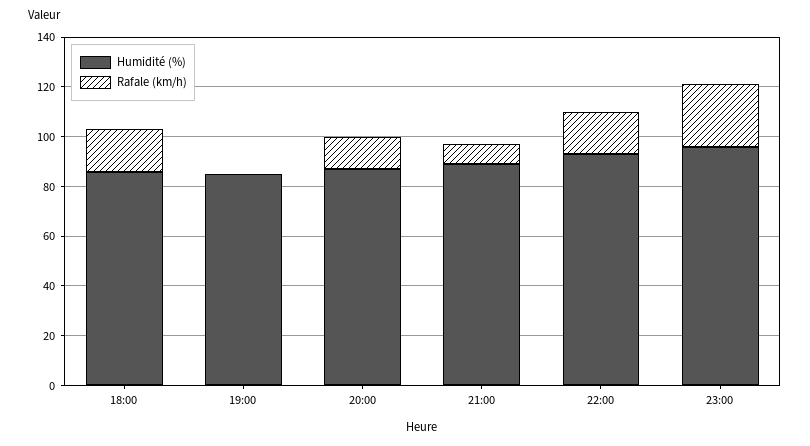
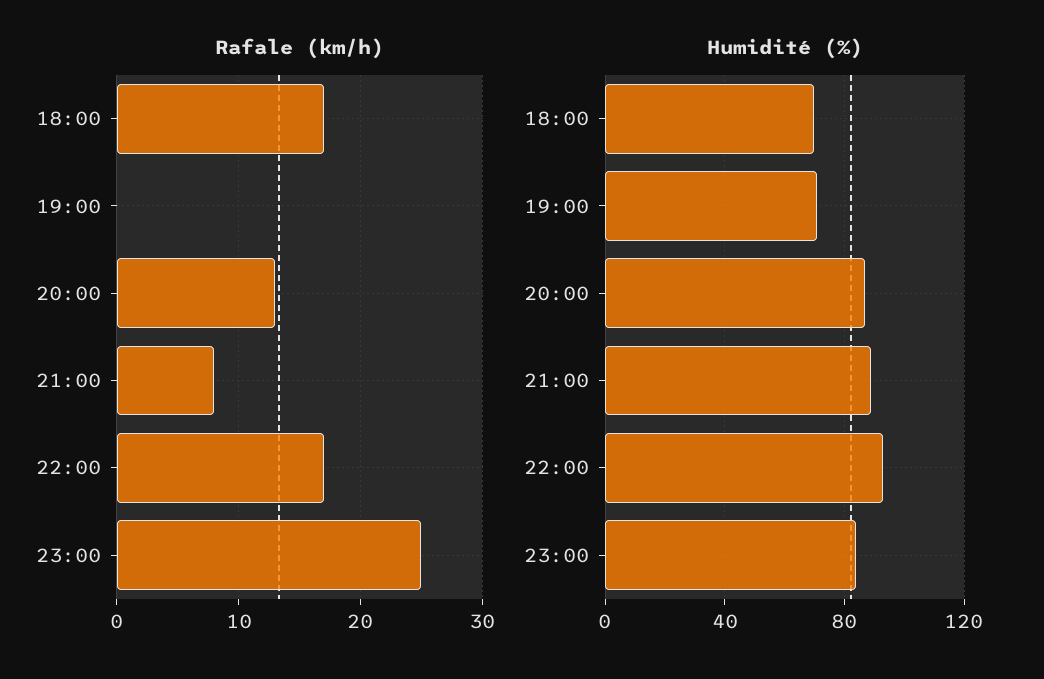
  {
    "Humidité (%)": {
-     "18:00": 85,
+     "18:00": 70,
-     "19:00": 85,
+     "19:00": 70,
      "20:00": 85,
      "21:00": 90,
      "22:00": 95,
-     "23:00": 95
+     "23:00": 85
    },
    "Rafale (km/h)": {
      "18:00": 17,
      "19:00": 0,
      "20:00": 13,
      "21:00": 8,
      "22:00": 17,
      "23:00": 25
    }
  }

